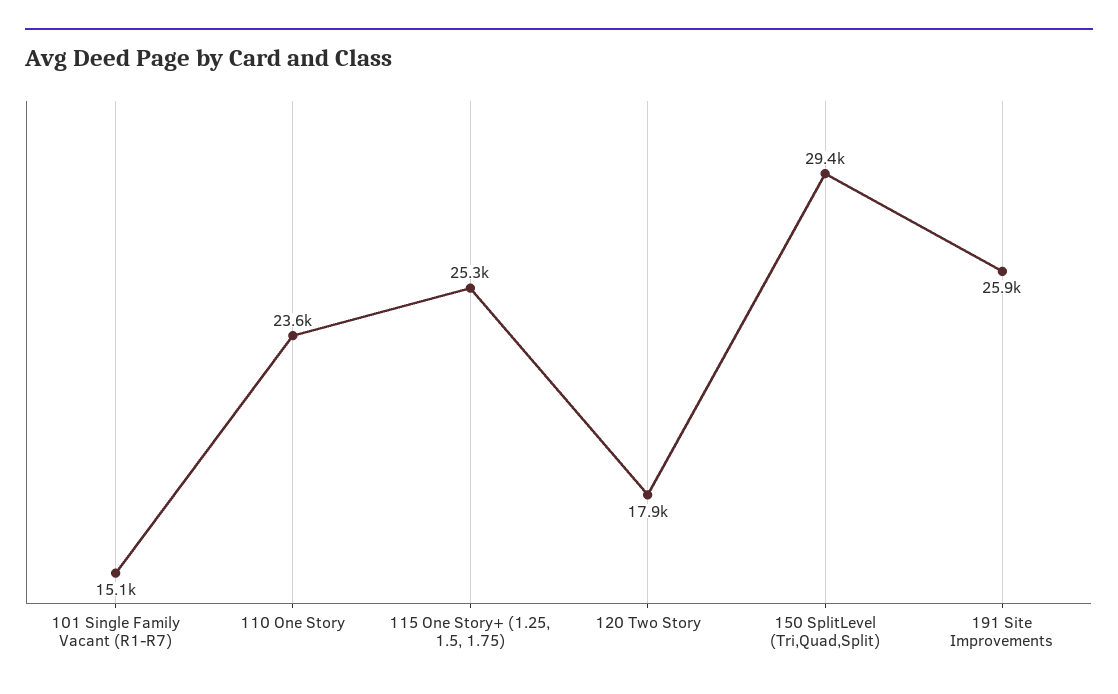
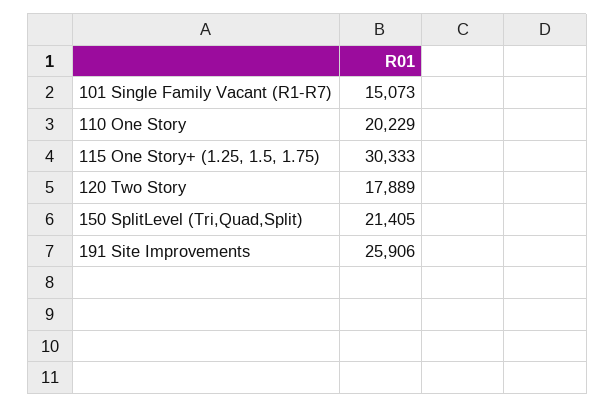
  {
    "101 Single Family Vacant (R1-R7)": 15073,
-   "110 One Story": 23600,
+   "110 One Story": 20229,
-   "115 One Story+ (1.25, 1.5, 1.75)": 25300,
+   "115 One Story+ (1.25, 1.5, 1.75)": 30333,
    "120 Two Story": 17889,
-   "150 SplitLevel (Tri,Quad,Split)": 29400,
+   "150 SplitLevel (Tri,Quad,Split)": 21405,
    "191 Site Improvements": 25906
  }

